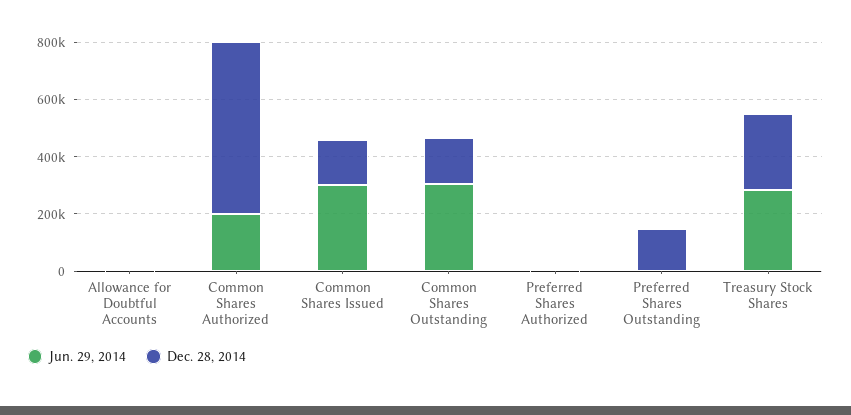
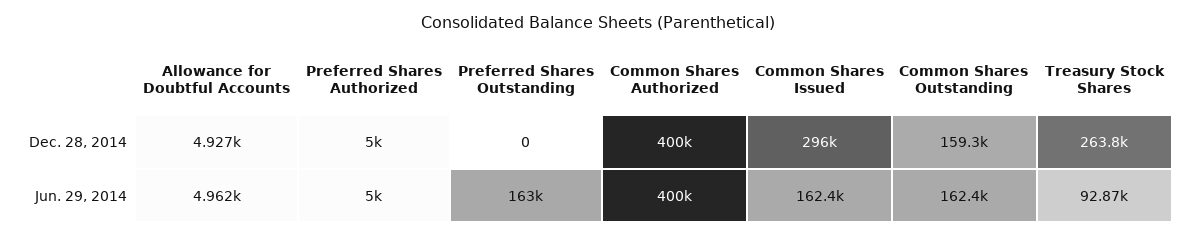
  {
    "Jun. 29, 2014": {
      "Allowance for Doubtful Accounts": 4962,
-     "Common Shares Authorized": 200000,
+     "Common Shares Authorized": 400000,
-     "Common Shares Issued": 300000,
+     "Common Shares Issued": 162400,
-     "Common Shares Outstanding": 300000,
+     "Common Shares Outstanding": 162400,
      "Preferred Shares Authorized": 5000,
-     "Preferred Shares Outstanding": 0,
+     "Preferred Shares Outstanding": 163000,
-     "Treasury Stock Shares": 300000
+     "Treasury Stock Shares": 92870
    },
    "Dec. 28, 2014": {
      "Allowance for Doubtful Accounts": 4927,
-     "Common Shares Authorized": 600000,
+     "Common Shares Authorized": 400000,
-     "Common Shares Issued": 150000,
+     "Common Shares Issued": 296000,
      "Common Shares Outstanding": 159300,
      "Preferred Shares Authorized": 5000,
-     "Preferred Shares Outstanding": 150000,
+     "Preferred Shares Outstanding": 0,
      "Treasury Stock Shares": 263800
    }
  }

